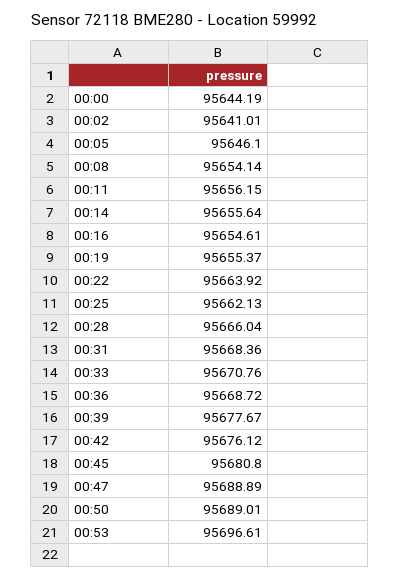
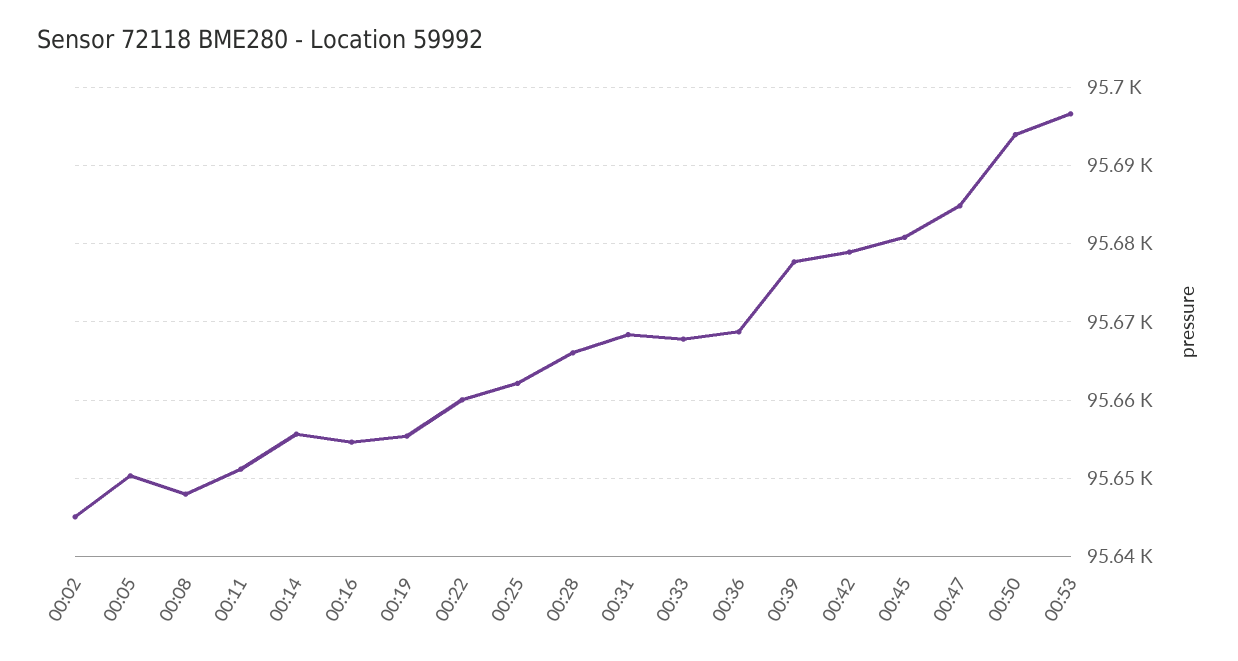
  {
-   "00:00": 95644.19,
-   "00:02": 95641.01,
+   "00:02": 95645,
-   "00:05": 95646.1,
+   "00:05": 95650,
-   "00:08": 95654.14,
+   "00:08": 95648,
-   "00:11": 95656.15,
+   "00:11": 95651,
    "00:14": 95655.64,
    "00:16": 95654.61,
    "00:19": 95655.37,
-   "00:22": 95663.92,
+   "00:22": 95660,
    "00:25": 95662.13,
    "00:28": 95666.04,
    "00:31": 95668.36,
-   "00:33": 95670.76,
+   "00:33": 95668,
    "00:36": 95668.72,
    "00:39": 95677.67,
-   "00:42": 95676.12,
+   "00:42": 95679,
    "00:45": 95680.8,
-   "00:47": 95688.89,
+   "00:47": 95685,
-   "00:50": 95689.01,
+   "00:50": 95694,
    "00:53": 95696.61
  }

